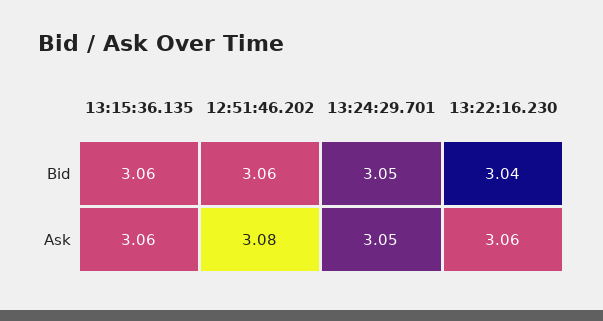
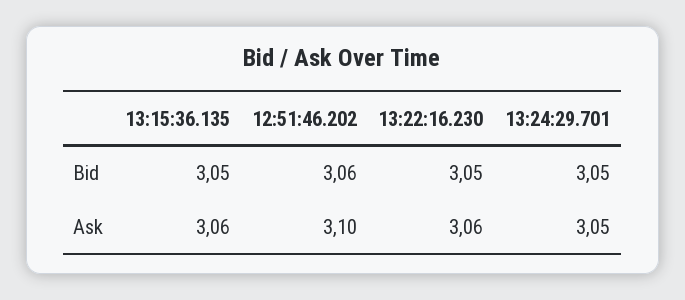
  {
    "13:15:36.135": {
-     "Bid": 3.06,
+     "Bid": 3.05,
      "Ask": 3.06
    },
    "12:51:46.202": {
      "Bid": 3.06,
-     "Ask": 3.08
+     "Ask": 3.1
    },
    "13:24:29.701": {
      "Bid": 3.05,
      "Ask": 3.05
    },
    "13:22:16.230": {
-     "Bid": 3.04,
+     "Bid": 3.05,
      "Ask": 3.06
    }
  }

